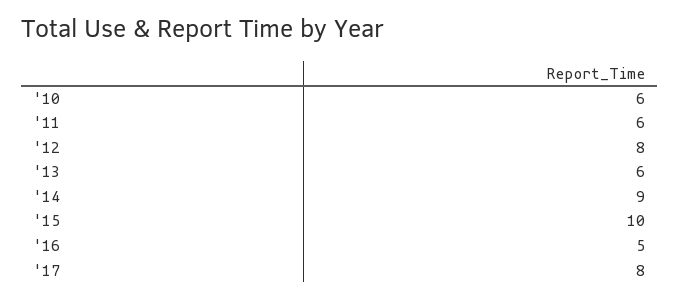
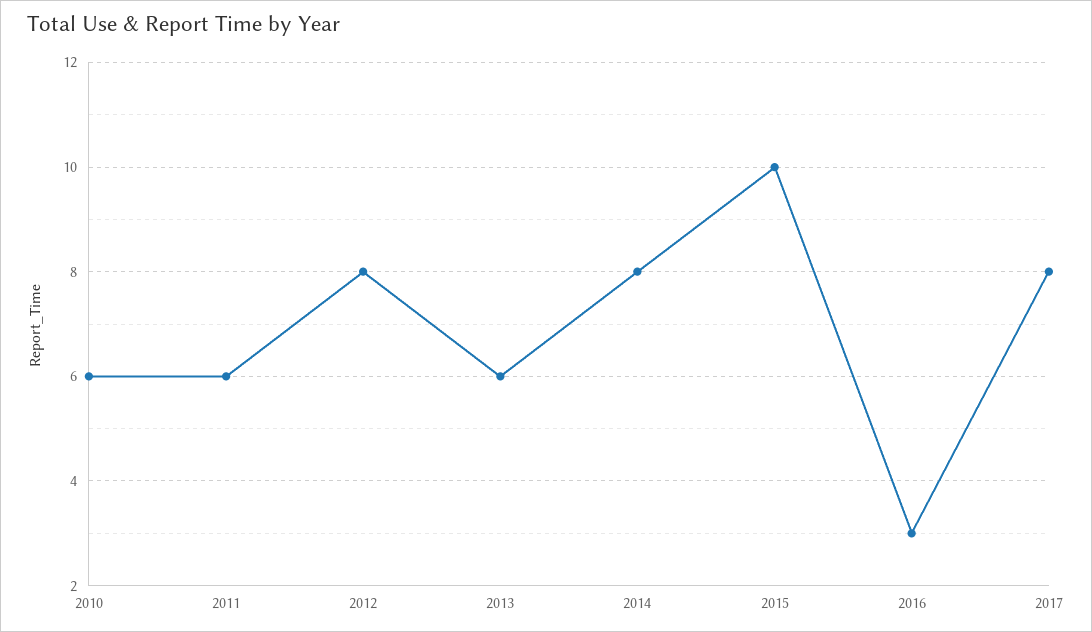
  {
    "'10": 6,
    "'11": 6,
    "'12": 8,
    "'13": 6,
-   "'14": 9,
+   "'14": 8,
    "'15": 10,
-   "'16": 5,
+   "'16": 3,
    "'17": 8
  }

